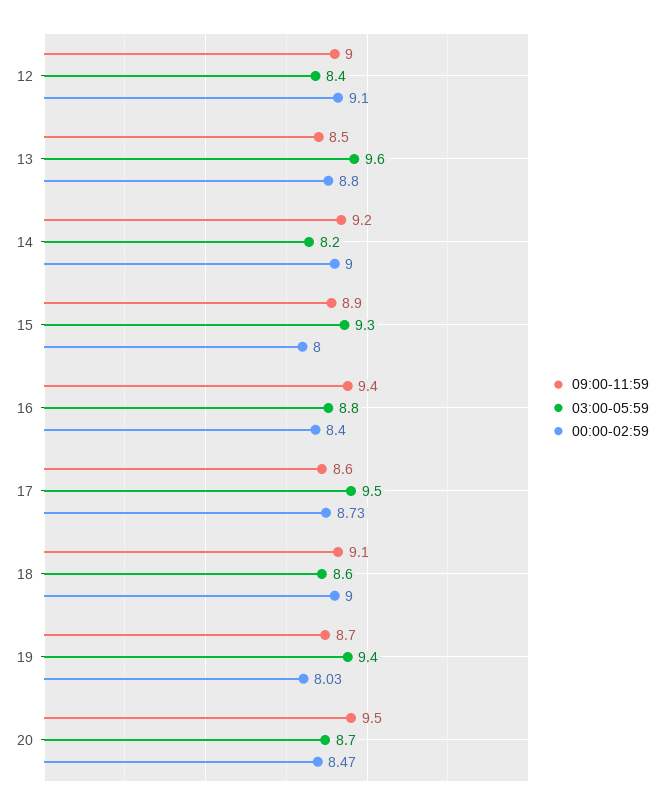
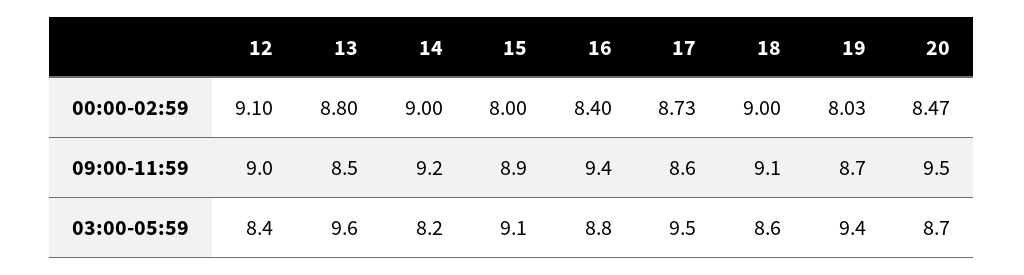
  {
    "09:00-11:59": {
      "12": 9,
      "13": 8.5,
      "14": 9.2,
      "15": 8.9,
      "16": 9.4,
      "17": 8.6,
      "18": 9.1,
      "19": 8.7,
      "20": 9.5
    },
    "03:00-05:59": {
      "12": 8.4,
      "13": 9.6,
      "14": 8.2,
-     "15": 9.3,
+     "15": 9.1,
      "16": 8.8,
      "17": 9.5,
      "18": 8.6,
      "19": 9.4,
      "20": 8.7
    },
    "00:00-02:59": {
      "12": 9.1,
      "13": 8.8,
      "14": 9,
      "15": 8,
      "16": 8.4,
      "17": 8.73,
      "18": 9,
      "19": 8.03,
      "20": 8.47
    }
  }

